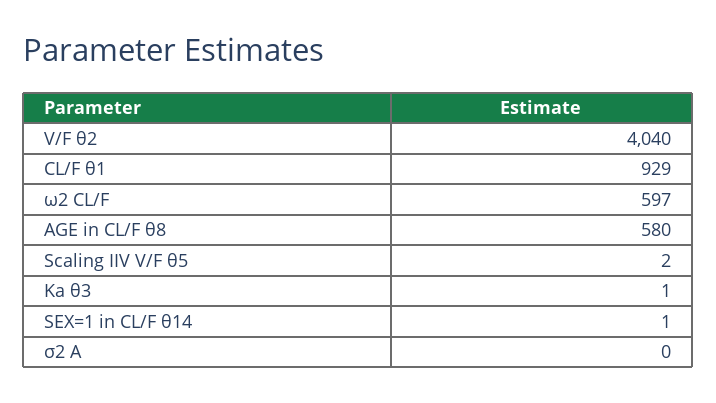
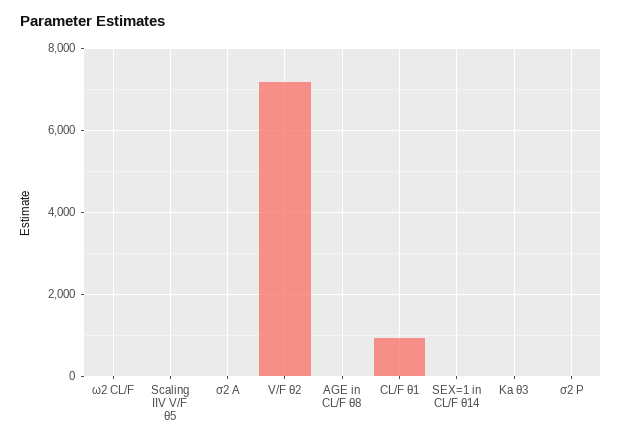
  {
-   "V/F θ2": 4040,
+   "V/F θ2": 7200,
    "CL/F θ1": 929,
-   "ω2 CL/F": 597,
+   "ω2 CL/F": 0,
-   "AGE in CL/F θ8": 580,
+   "AGE in CL/F θ8": 0,
    "Scaling IIV V/F θ5": 2,
    "Ka θ3": 1,
    "SEX=1 in CL/F θ14": 1,
-   "σ2 A": 0
+   "σ2 A": 0,
+   "σ2 P": 0
  }

